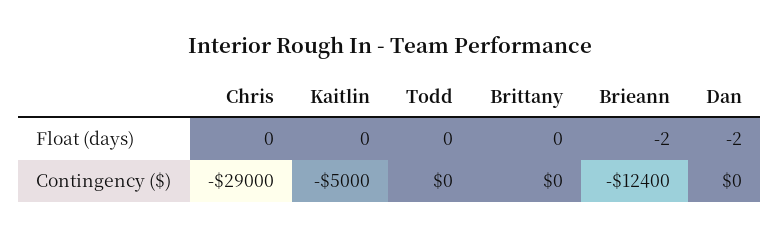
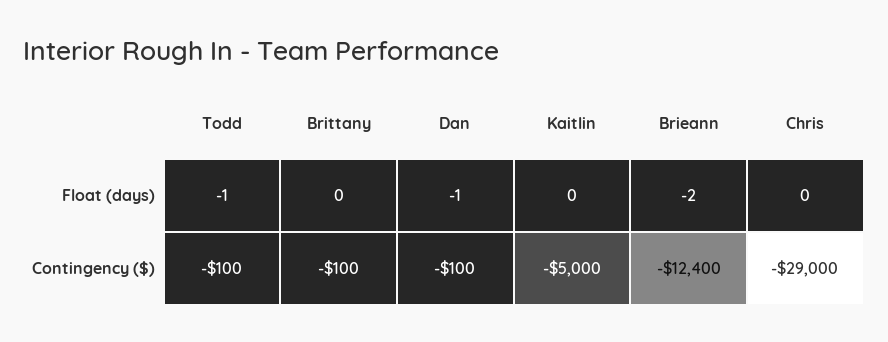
  {
    "Chris": {
      "Float (days)": 0,
      "Contingency ($)": -29000
    },
    "Kaitlin": {
      "Float (days)": 0,
      "Contingency ($)": -5000
    },
    "Todd": {
-     "Float (days)": 0,
+     "Float (days)": -1,
-     "Contingency ($)": 0
+     "Contingency ($)": -100
    },
    "Brittany": {
      "Float (days)": 0,
-     "Contingency ($)": 0
+     "Contingency ($)": -100
    },
    "Brieann": {
      "Float (days)": -2,
      "Contingency ($)": -12400
    },
    "Dan": {
-     "Float (days)": -2,
+     "Float (days)": -1,
-     "Contingency ($)": 0
+     "Contingency ($)": -100
    }
  }

